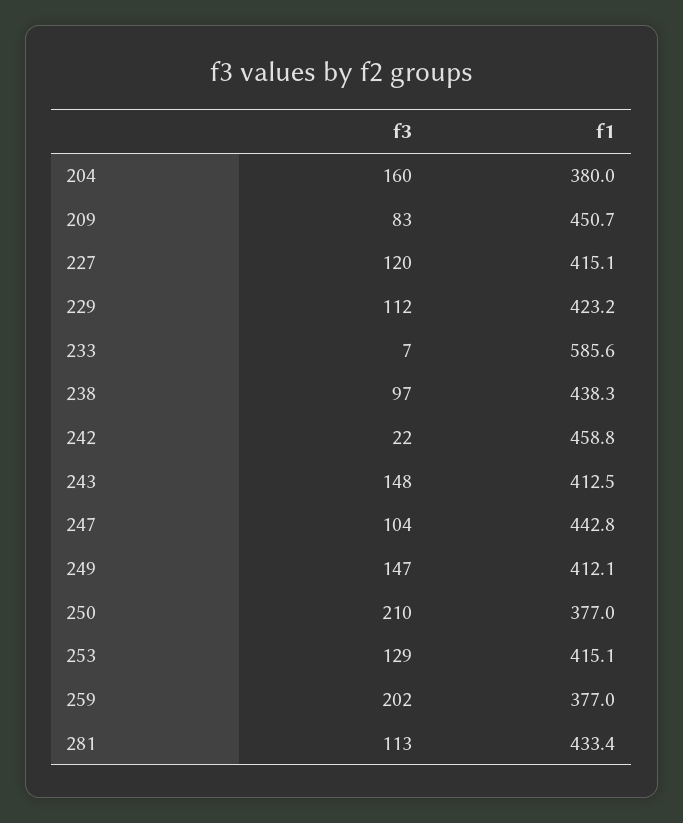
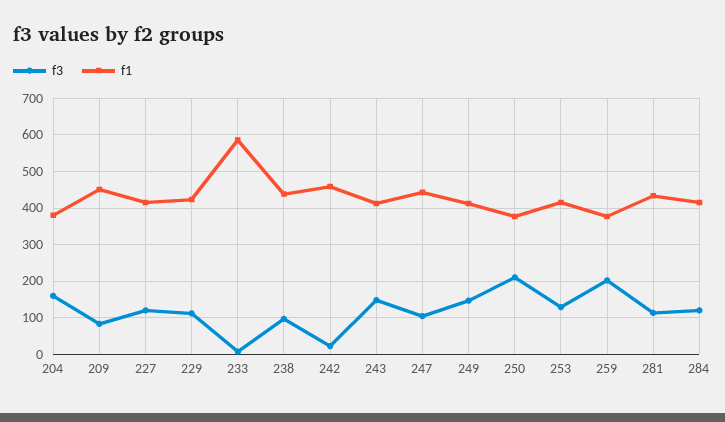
  {
    "f3": {
      "204": 160,
      "209": 83,
      "227": 120,
      "229": 112,
      "233": 7,
      "238": 97,
      "242": 22,
      "243": 148,
      "247": 104,
      "249": 147,
      "250": 210,
      "253": 129,
      "259": 202,
-     "281": 113
+     "281": 113,
+     "284": 120
    },
    "f1": {
      "204": 380,
      "209": 450.7,
      "227": 415.1,
      "229": 423.2,
      "233": 585.6,
      "238": 438.3,
      "242": 458.8,
      "243": 412.5,
      "247": 442.8,
      "249": 412.1,
      "250": 377,
      "253": 415.1,
      "259": 377,
-     "281": 433.4
+     "281": 433.4,
+     "284": 420
    }
  }

